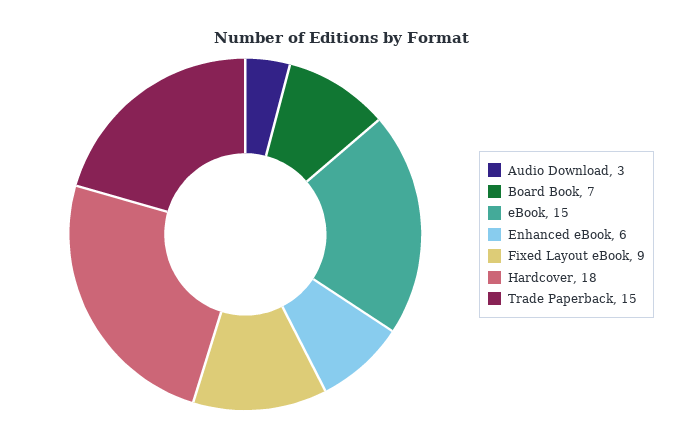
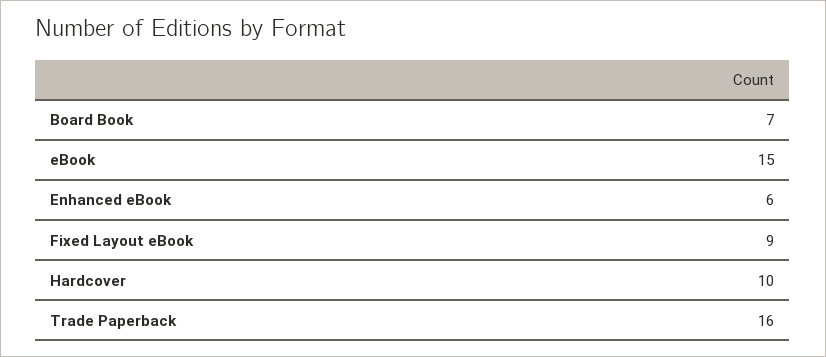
  {
-   "Audio Download": 3,
    "Board Book": 7,
    "eBook": 15,
    "Enhanced eBook": 6,
    "Fixed Layout eBook": 9,
-   "Hardcover": 18,
+   "Hardcover": 10,
-   "Trade Paperback": 15
+   "Trade Paperback": 16
  }

